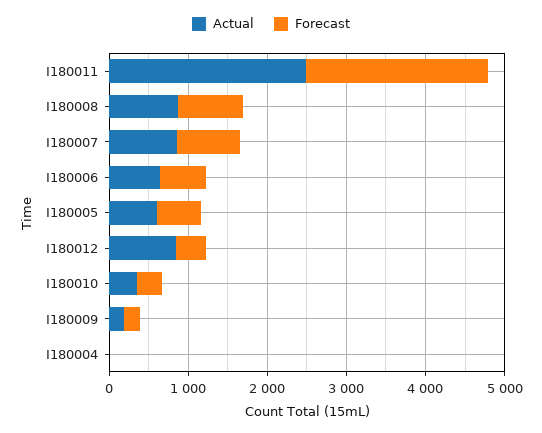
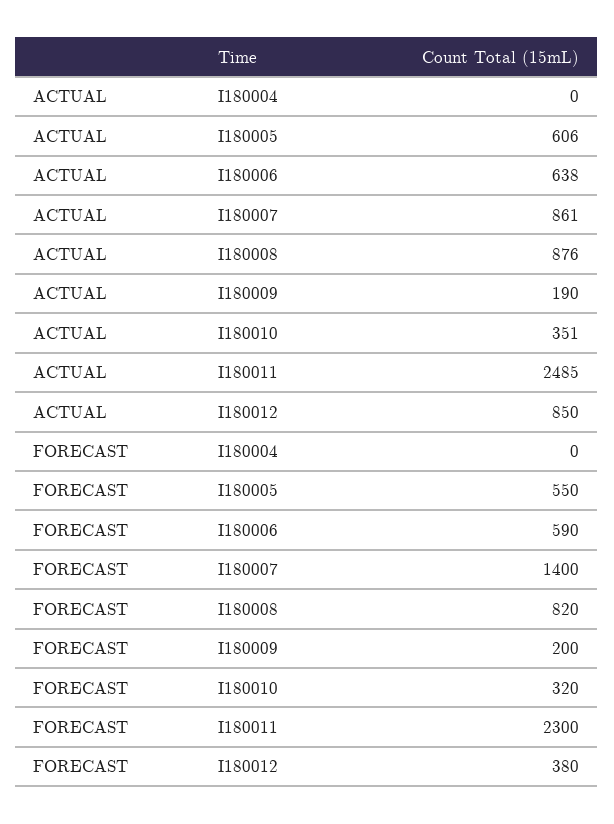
  {
    "Actual": {
      "I180011": 2485,
      "I180008": 876,
      "I180007": 861,
      "I180006": 638,
      "I180005": 606,
      "I180012": 850,
      "I180010": 351,
      "I180009": 190,
      "I180004": 0
    },
    "Forecast": {
      "I180011": 2300,
      "I180008": 820,
-     "I180007": 800,
+     "I180007": 1400,
      "I180006": 590,
      "I180005": 550,
      "I180012": 380,
      "I180010": 320,
      "I180009": 200,
      "I180004": 0
    }
  }

